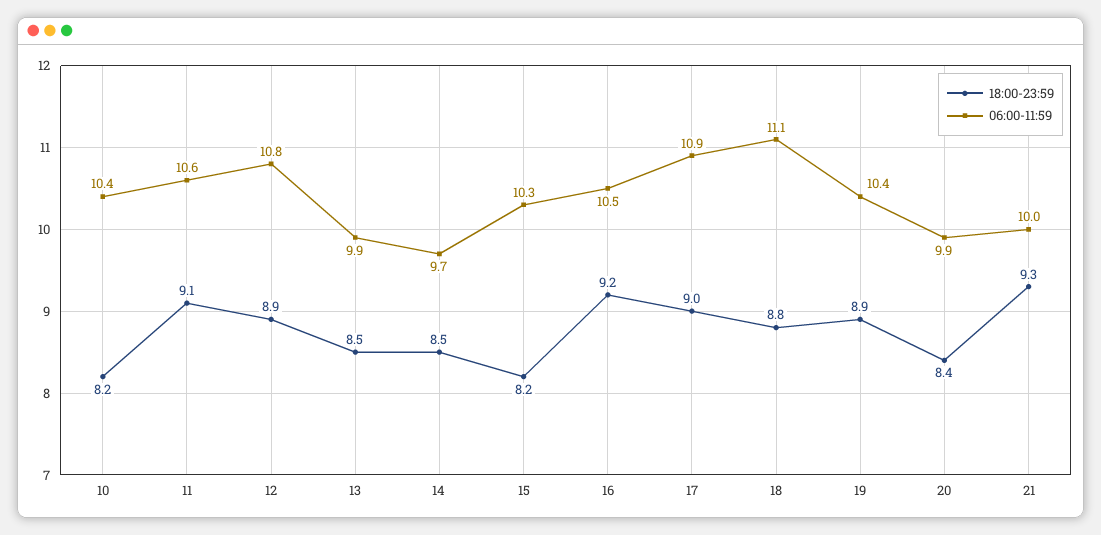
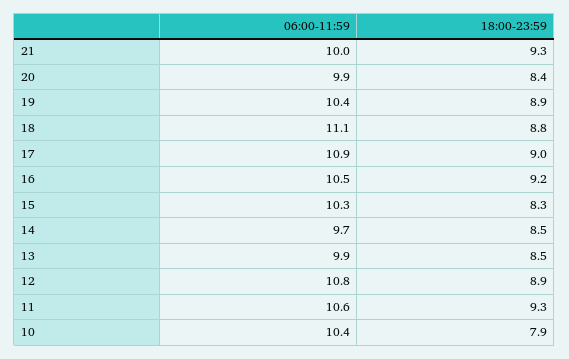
  {
    "18:00-23:59": {
-     "10": 8.2,
+     "10": 7.9,
-     "11": 9.1,
+     "11": 9.3,
      "12": 8.9,
      "13": 8.5,
      "14": 8.5,
-     "15": 8.2,
+     "15": 8.3,
      "16": 9.2,
      "17": 9,
      "18": 8.8,
      "19": 8.9,
      "20": 8.4,
      "21": 9.3
    },
    "06:00-11:59": {
      "10": 10.4,
      "11": 10.6,
      "12": 10.8,
      "13": 9.9,
      "14": 9.7,
      "15": 10.3,
      "16": 10.5,
      "17": 10.9,
      "18": 11.1,
      "19": 10.4,
      "20": 9.9,
      "21": 10
    }
  }

